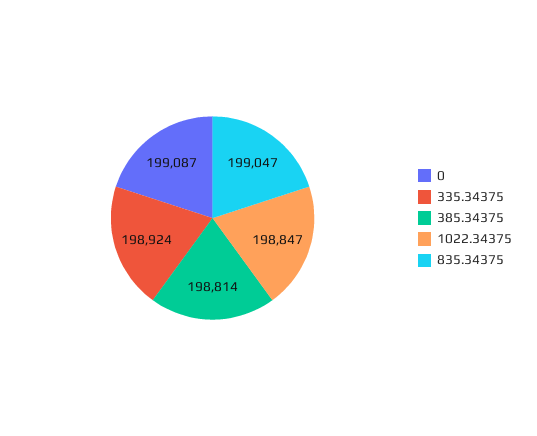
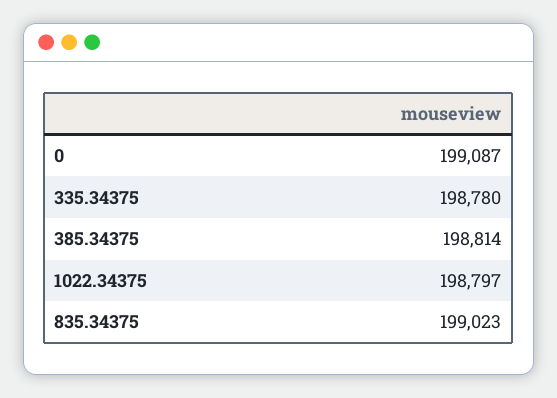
  {
    "0": 199087,
-   "335.34375": 198924,
+   "335.34375": 198780,
    "385.34375": 198814,
-   "1022.34375": 198847,
+   "1022.34375": 198797,
-   "835.34375": 199047
+   "835.34375": 199023
  }

